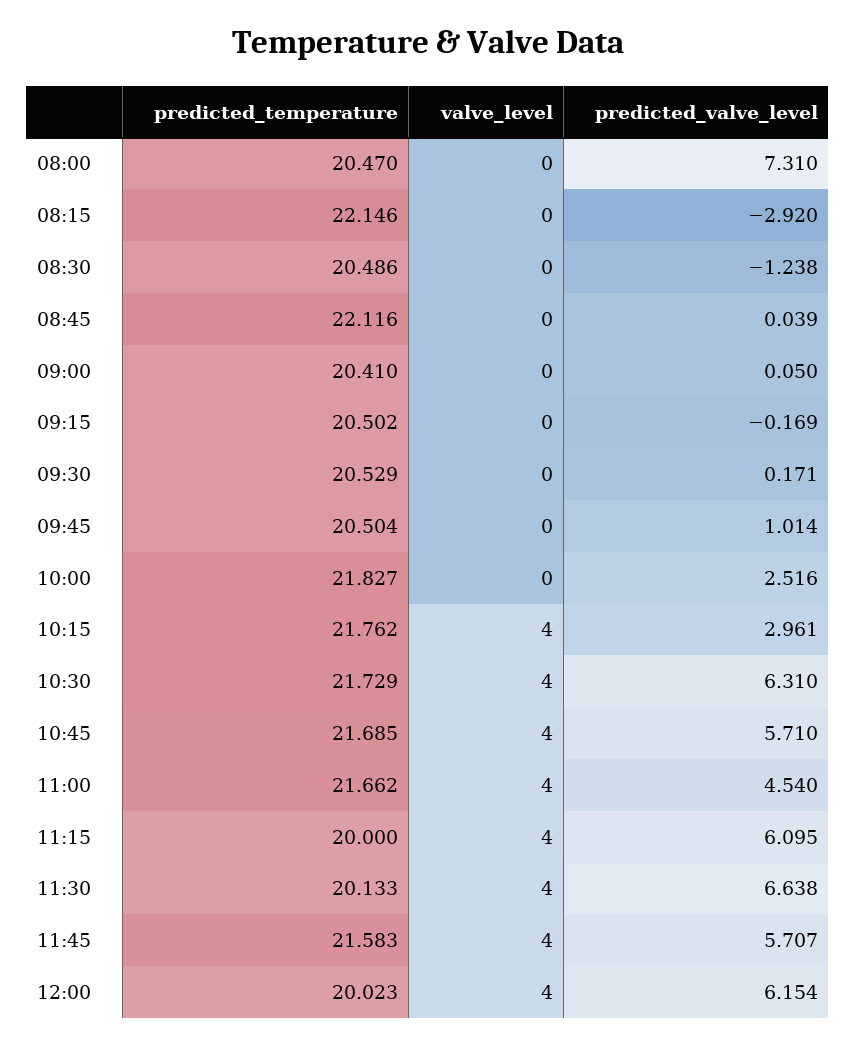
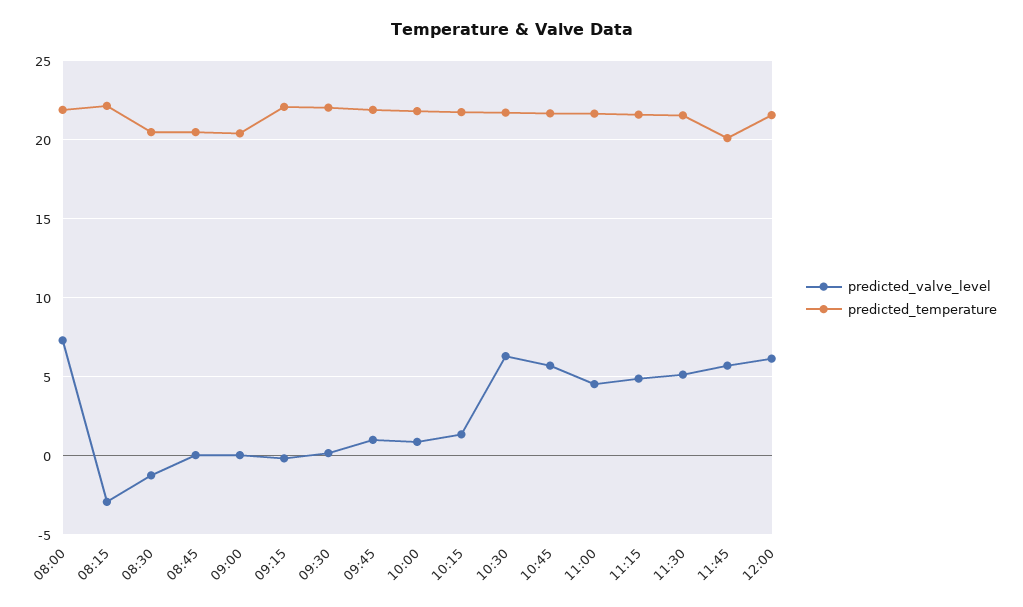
  {
    "predicted_temperature": {
-     "08:00": 20.47,
+     "08:00": 22,
      "08:15": 22.146,
      "08:30": 20.486,
-     "08:45": 22.116,
+     "08:45": 20.5,
      "09:00": 20.41,
-     "09:15": 20.502,
+     "09:15": 22,
-     "09:30": 20.529,
+     "09:30": 22,
-     "09:45": 20.504,
+     "09:45": 22,
      "10:00": 21.827,
      "10:15": 21.762,
      "10:30": 21.729,
      "10:45": 21.685,
      "11:00": 21.662,
-     "11:15": 20,
+     "11:15": 21.5,
-     "11:30": 20.133,
+     "11:30": 21.5,
-     "11:45": 21.583,
+     "11:45": 20,
-     "12:00": 20.023
+     "12:00": 21.5
    },
-   "valve_level": {
-     "08:00": 0,
-     "08:15": 0,
-     "08:30": 0,
-     "08:45": 0,
-     "09:00": 0,
-     "09:15": 0,
-     "09:30": 0,
-     "09:45": 0,
-     "10:00": 0,
-     "10:15": 4,
-     "10:30": 4,
-     "10:45": 4,
-     "11:00": 4,
-     "11:15": 4,
-     "11:30": 4,
-     "11:45": 4,
-     "12:00": 4
-   },
    "predicted_valve_level": {
      "08:00": 7.31,
      "08:15": -2.92,
      "08:30": -1.238,
      "08:45": 0.039,
      "09:00": 0.05,
      "09:15": -0.169,
      "09:30": 0.171,
      "09:45": 1.014,
-     "10:00": 2.516,
+     "10:00": 1,
-     "10:15": 2.961,
+     "10:15": 1.5,
      "10:30": 6.31,
      "10:45": 5.71,
      "11:00": 4.54,
-     "11:15": 6.095,
+     "11:15": 5,
-     "11:30": 6.638,
+     "11:30": 5,
      "11:45": 5.707,
      "12:00": 6.154
    }
  }

